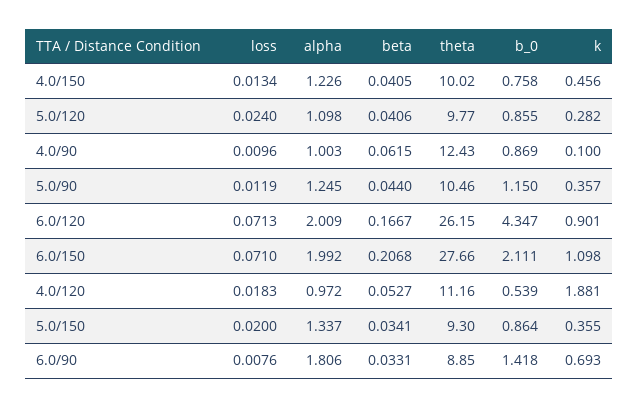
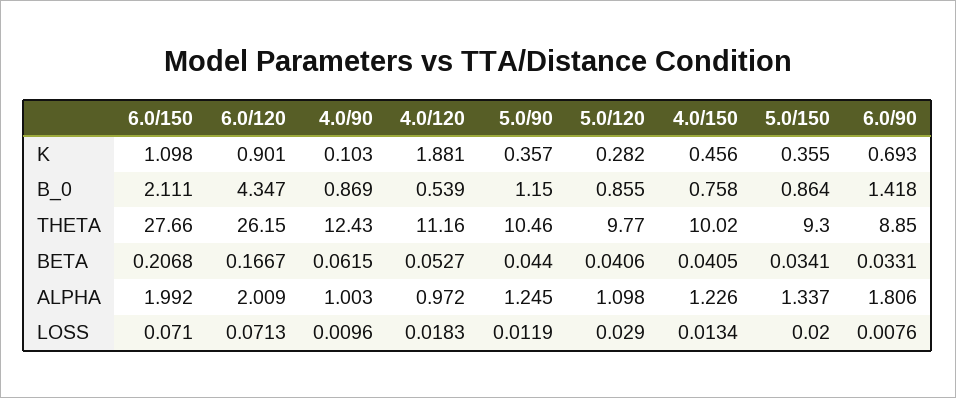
  {
    "loss": {
      "4.0/150": 0.0134,
-     "5.0/120": 0.024,
+     "5.0/120": 0.029,
      "4.0/90": 0.0096,
      "5.0/90": 0.0119,
      "6.0/120": 0.0713,
      "6.0/150": 0.071,
      "4.0/120": 0.0183,
      "5.0/150": 0.02,
      "6.0/90": 0.0076
    },
    "alpha": {
      "4.0/150": 1.226,
      "5.0/120": 1.098,
      "4.0/90": 1.003,
      "5.0/90": 1.245,
      "6.0/120": 2.009,
      "6.0/150": 1.992,
      "4.0/120": 0.972,
      "5.0/150": 1.337,
      "6.0/90": 1.806
    },
    "beta": {
      "4.0/150": 0.0405,
      "5.0/120": 0.0406,
      "4.0/90": 0.0615,
      "5.0/90": 0.044,
      "6.0/120": 0.1667,
      "6.0/150": 0.2068,
      "4.0/120": 0.0527,
      "5.0/150": 0.0341,
      "6.0/90": 0.0331
    },
    "theta": {
      "4.0/150": 10.02,
      "5.0/120": 9.77,
      "4.0/90": 12.43,
      "5.0/90": 10.46,
      "6.0/120": 26.15,
      "6.0/150": 27.66,
      "4.0/120": 11.16,
      "5.0/150": 9.3,
      "6.0/90": 8.85
    },
    "b_0": {
      "4.0/150": 0.758,
      "5.0/120": 0.855,
      "4.0/90": 0.869,
      "5.0/90": 1.15,
      "6.0/120": 4.347,
      "6.0/150": 2.111,
      "4.0/120": 0.539,
      "5.0/150": 0.864,
      "6.0/90": 1.418
    },
    "k": {
      "4.0/150": 0.456,
      "5.0/120": 0.282,
-     "4.0/90": 0.1,
+     "4.0/90": 0.103,
      "5.0/90": 0.357,
      "6.0/120": 0.901,
      "6.0/150": 1.098,
      "4.0/120": 1.881,
      "5.0/150": 0.355,
      "6.0/90": 0.693
    }
  }

